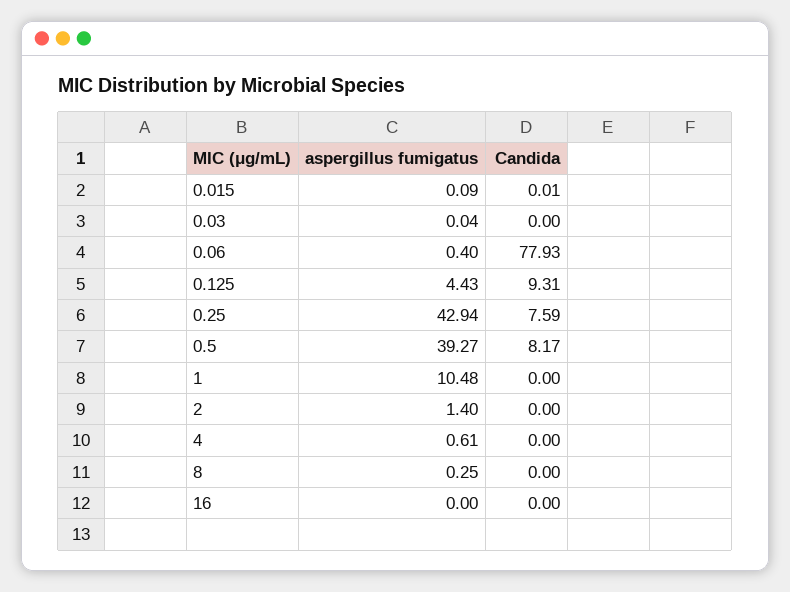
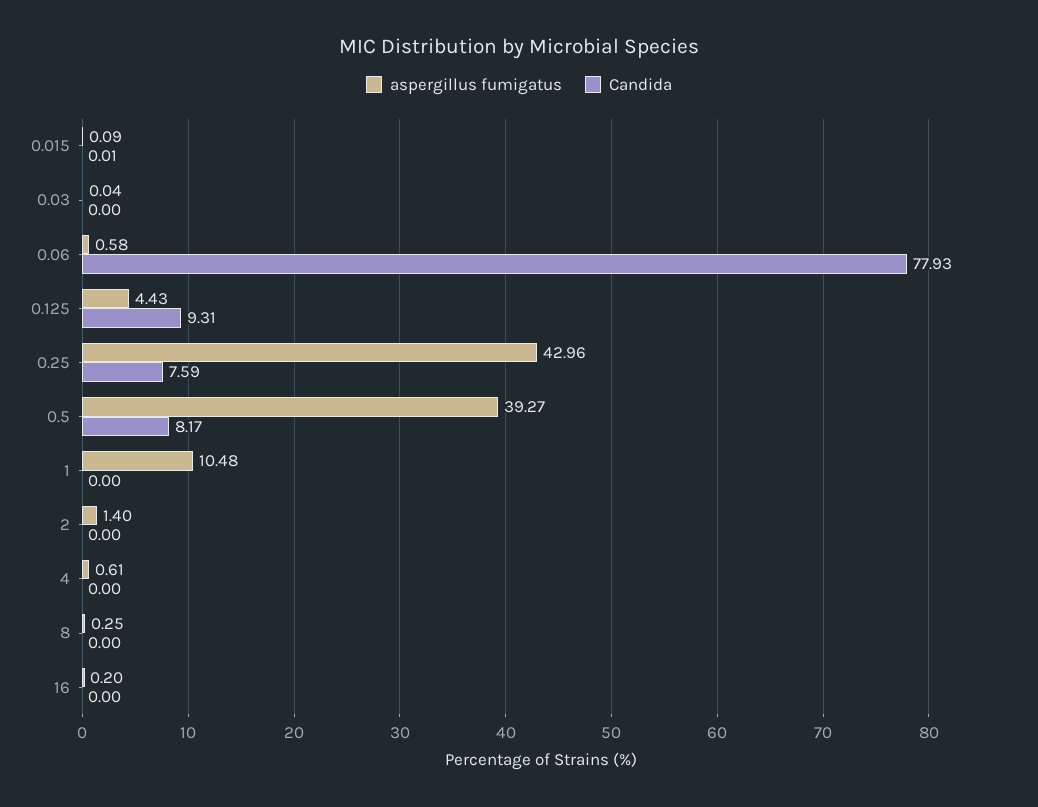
  {
    "aspergillus fumigatus": {
      "0.015": 0.09,
      "0.03": 0.04,
-     "0.06": 0.4,
+     "0.06": 0.58,
      "0.125": 4.43,
-     "0.25": 42.94,
+     "0.25": 42.96,
      "0.5": 39.27,
      "1": 10.48,
      "2": 1.4,
      "4": 0.61,
      "8": 0.25,
-     "16": 0
+     "16": 0.2
    },
    "Candida": {
      "0.015": 0.01,
      "0.03": 0,
      "0.06": 77.93,
      "0.125": 9.31,
      "0.25": 7.59,
      "0.5": 8.17,
      "1": 0,
      "2": 0,
      "4": 0,
      "8": 0,
      "16": 0
    }
  }

